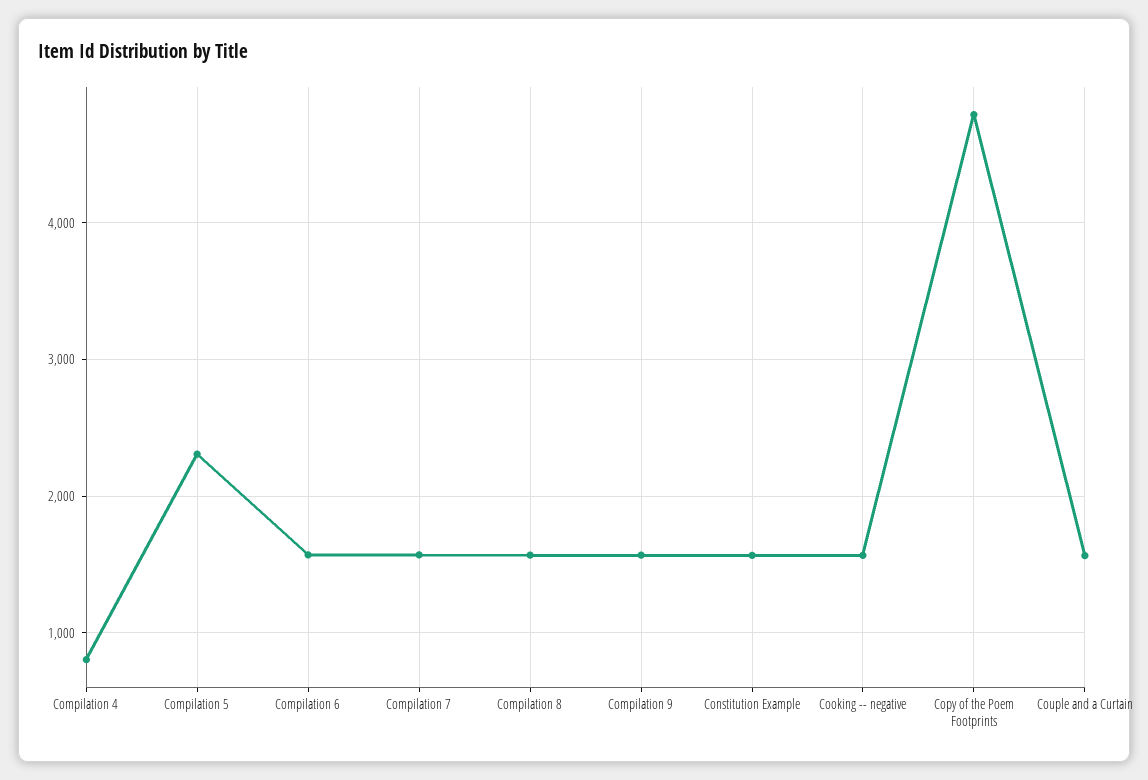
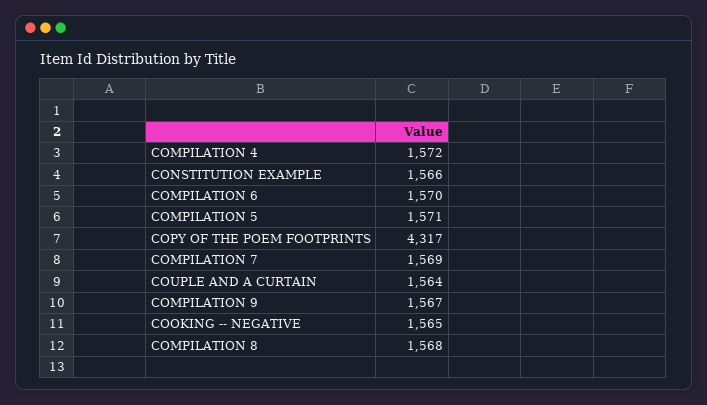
  {
-   "Compilation 4": 800,
+   "Compilation 4": 1572,
-   "Compilation 5": 2300,
+   "Compilation 5": 1571,
    "Compilation 6": 1570,
    "Compilation 7": 1569,
    "Compilation 8": 1568,
    "Compilation 9": 1567,
    "Constitution Example": 1566,
    "Cooking -- negative": 1565,
-   "Copy of the Poem Footprints": 4800,
+   "Copy of the Poem Footprints": 4317,
    "Couple and a Curtain": 1564
  }

